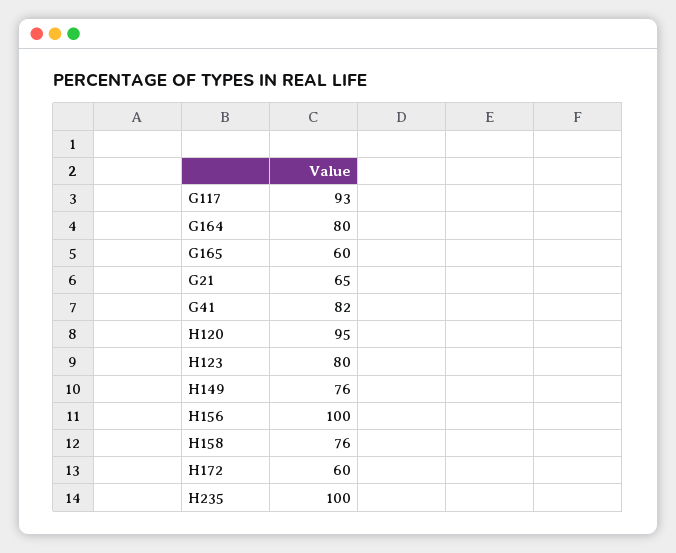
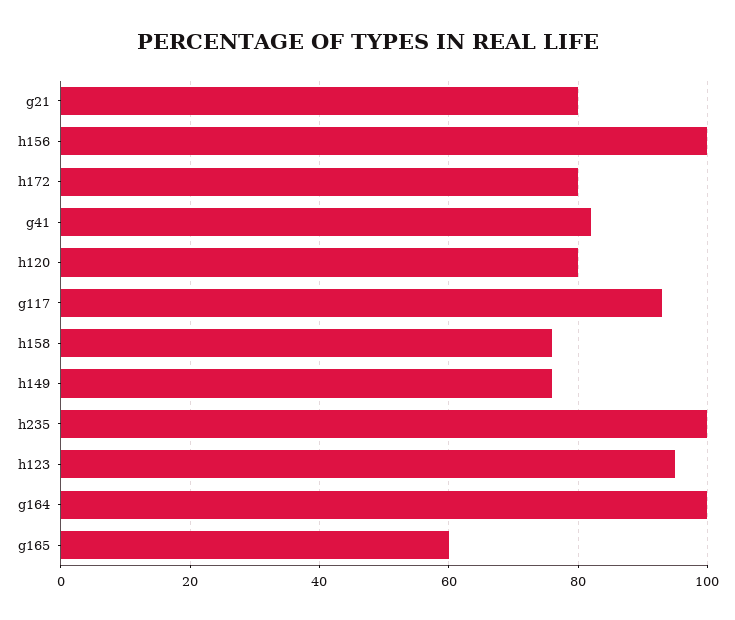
  {
    "G117": 93,
-   "G164": 80,
+   "G164": 100,
    "G165": 60,
-   "G21": 65,
+   "G21": 80,
    "G41": 82,
-   "H120": 95,
+   "H120": 80,
-   "H123": 80,
+   "H123": 95,
    "H149": 76,
    "H156": 100,
    "H158": 76,
-   "H172": 60,
+   "H172": 80,
    "H235": 100
  }

